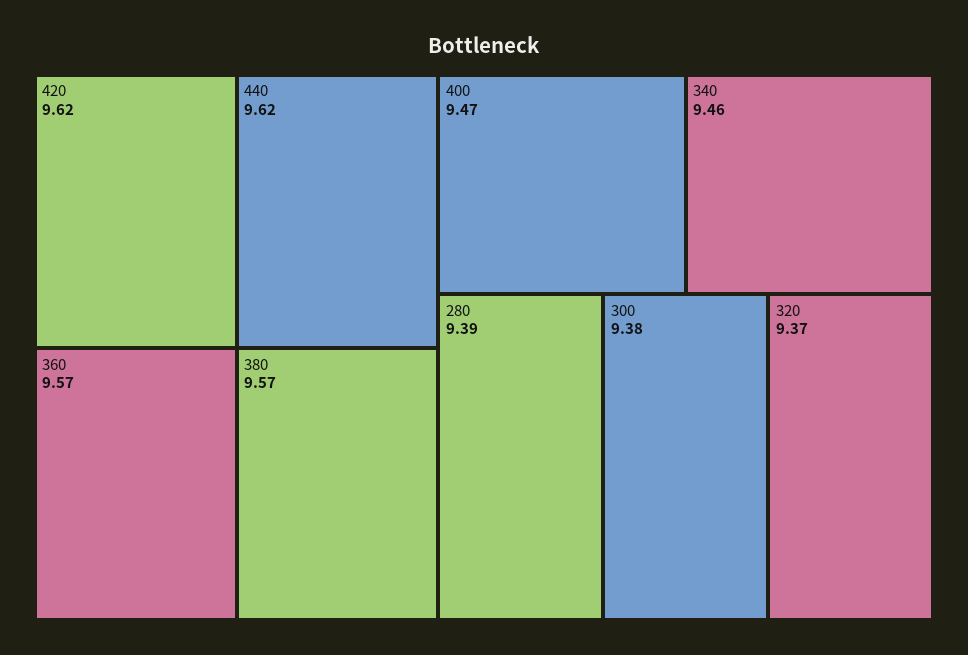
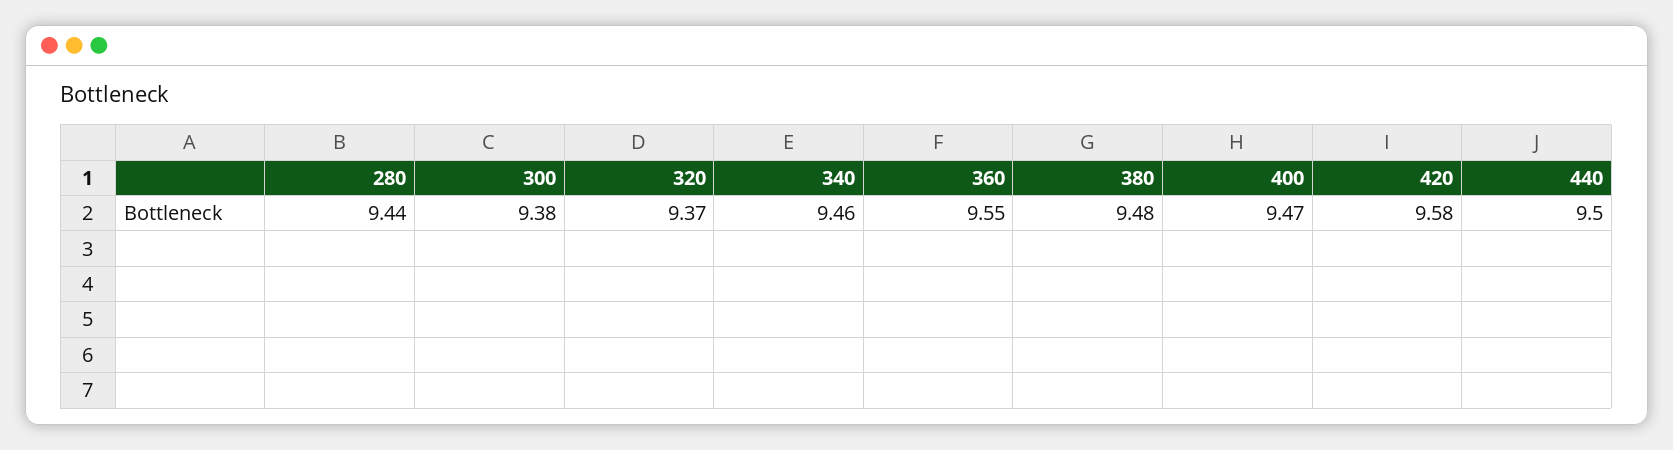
  {
-   "420": 9.62,
+   "420": 9.58,
-   "440": 9.62,
+   "440": 9.5,
-   "360": 9.57,
+   "360": 9.55,
-   "380": 9.57,
+   "380": 9.48,
    "400": 9.47,
    "340": 9.46,
-   "280": 9.39,
+   "280": 9.44,
    "300": 9.38,
    "320": 9.37
  }

